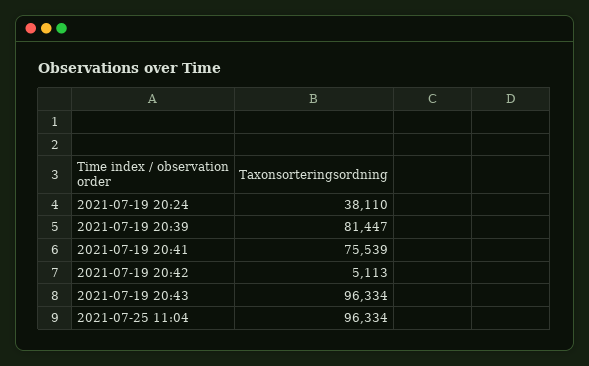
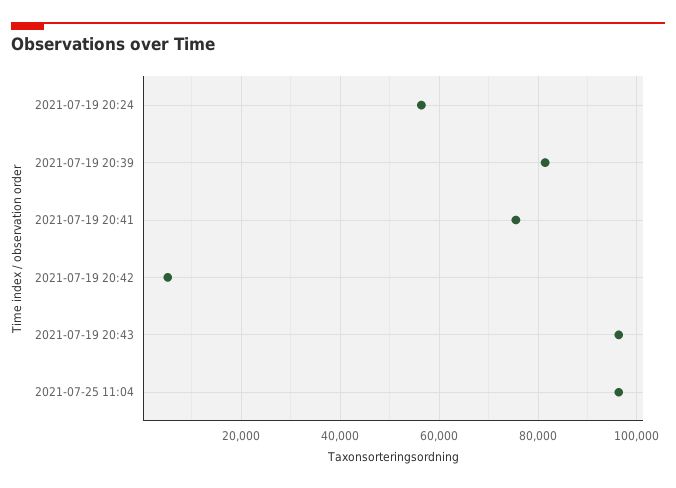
  {
-   "2021-07-19 20:24": 38110,
+   "2021-07-19 20:24": 56000,
    "2021-07-19 20:39": 81447,
    "2021-07-19 20:41": 75539,
    "2021-07-19 20:42": 5113,
    "2021-07-19 20:43": 96334,
    "2021-07-25 11:04": 96334
  }

